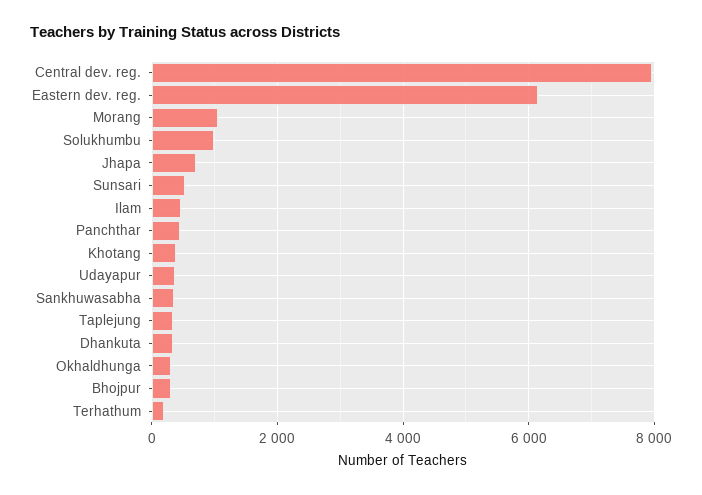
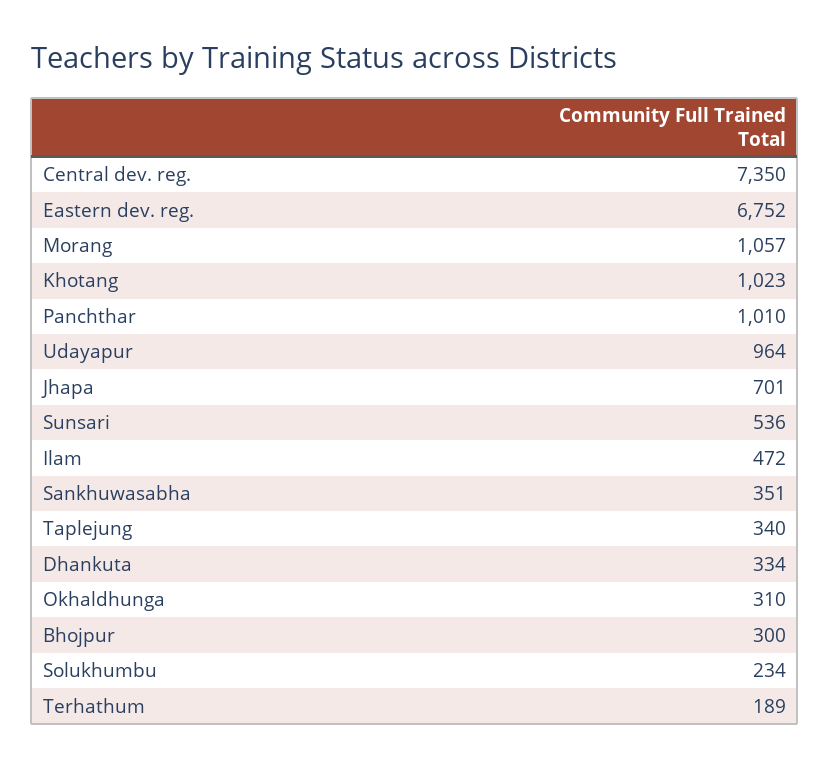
  {
-   "Central dev. reg.": 8000,
+   "Central dev. reg.": 7350,
-   "Eastern dev. reg.": 6200,
+   "Eastern dev. reg.": 6752,
    "Morang": 1057,
-   "Solukhumbu": 1000,
+   "Solukhumbu": 234,
    "Jhapa": 701,
    "Sunsari": 536,
    "Ilam": 472,
-   "Panchthar": 400,
+   "Panchthar": 1010,
-   "Khotang": 400,
+   "Khotang": 1023,
-   "Udayapur": 400,
+   "Udayapur": 964,
    "Sankhuwasabha": 351,
    "Taplejung": 340,
    "Dhankuta": 334,
    "Okhaldhunga": 310,
    "Bhojpur": 300,
    "Terhathum": 189
  }

